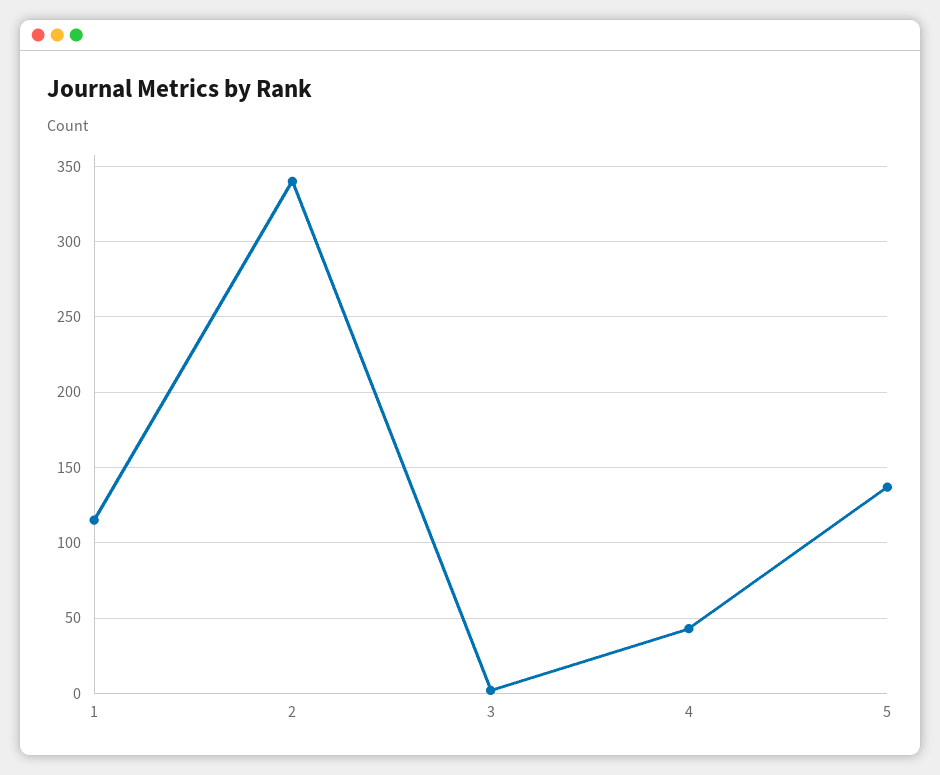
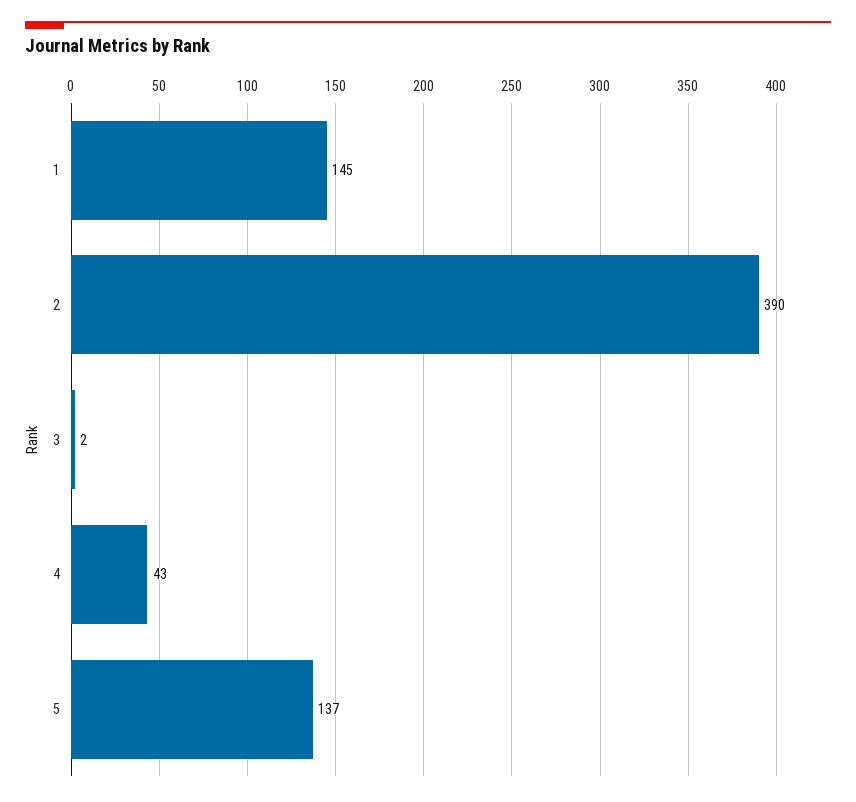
  {
-   "1": 115,
+   "1": 145,
-   "2": 340,
+   "2": 390,
    "3": 2,
    "4": 43,
    "5": 137
  }

